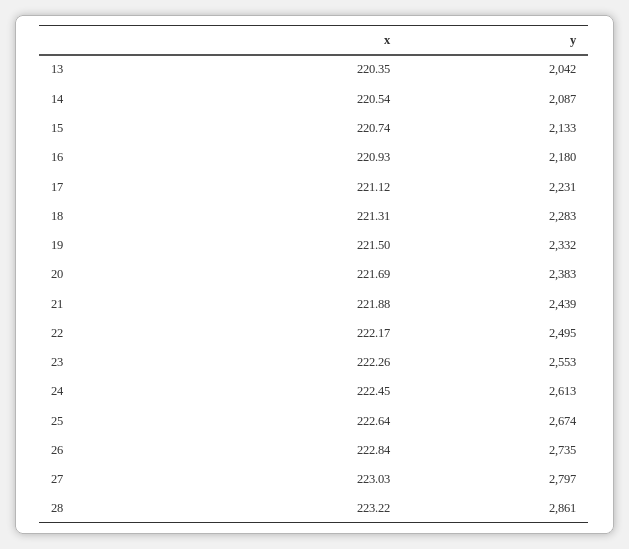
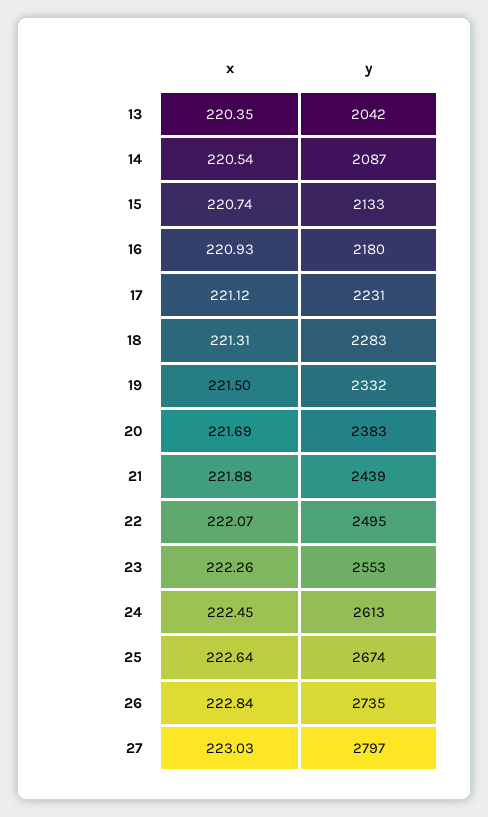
  {
    "x": {
      "13": 220.35,
      "14": 220.54,
      "15": 220.74,
      "16": 220.93,
      "17": 221.12,
      "18": 221.31,
      "19": 221.5,
      "20": 221.69,
      "21": 221.88,
-     "22": 222.17,
+     "22": 222.07,
      "23": 222.26,
      "24": 222.45,
      "25": 222.64,
      "26": 222.84,
-     "27": 223.03,
+     "27": 223.03
-     "28": 223.22
    },
    "y": {
      "13": 2042,
      "14": 2087,
      "15": 2133,
      "16": 2180,
      "17": 2231,
      "18": 2283,
      "19": 2332,
      "20": 2383,
      "21": 2439,
      "22": 2495,
      "23": 2553,
      "24": 2613,
      "25": 2674,
      "26": 2735,
-     "27": 2797,
+     "27": 2797
-     "28": 2861
    }
  }

